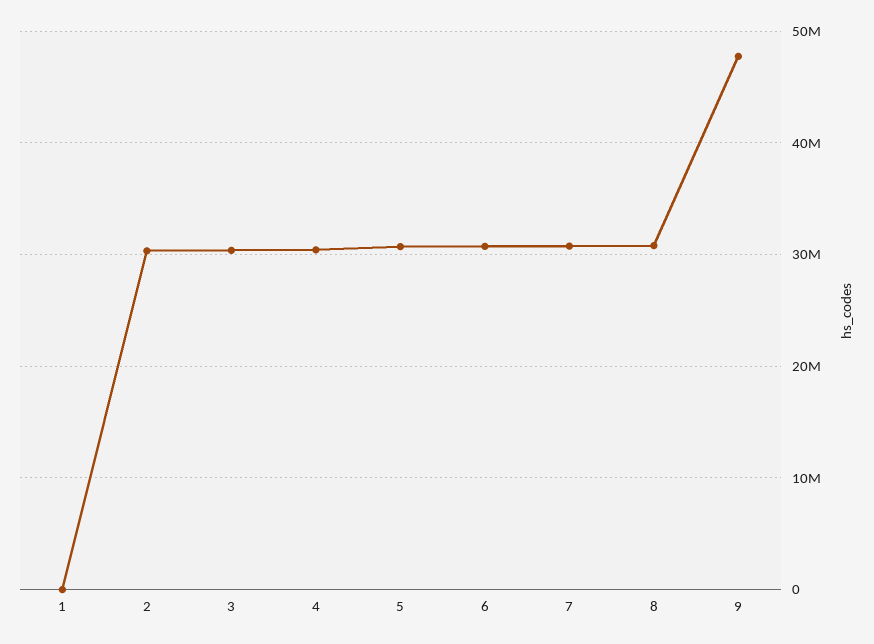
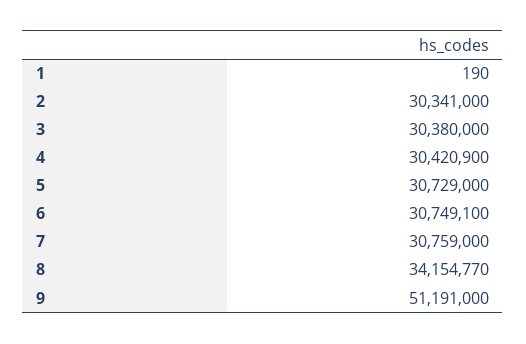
  {
    "1": 190,
    "2": 30341000,
    "3": 30380000,
    "4": 30420900,
    "5": 30729000,
    "6": 30749100,
    "7": 30759000,
-   "8": 31000000,
+   "8": 34154770,
-   "9": 48000000
+   "9": 51191000
  }

